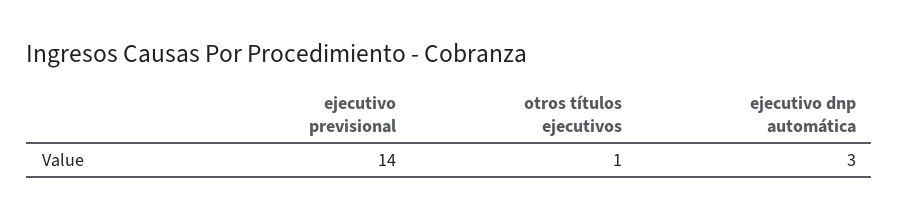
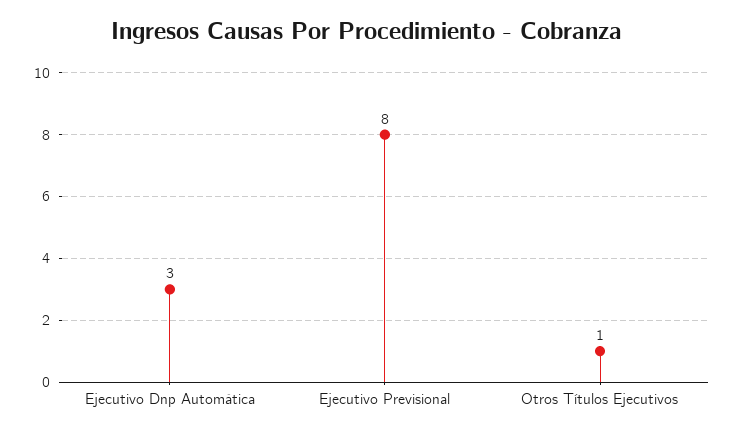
  {
-   "ejecutivo previsional": 14,
+   "ejecutivo previsional": 8,
    "otros títulos ejecutivos": 1,
    "ejecutivo dnp automática": 3
  }

